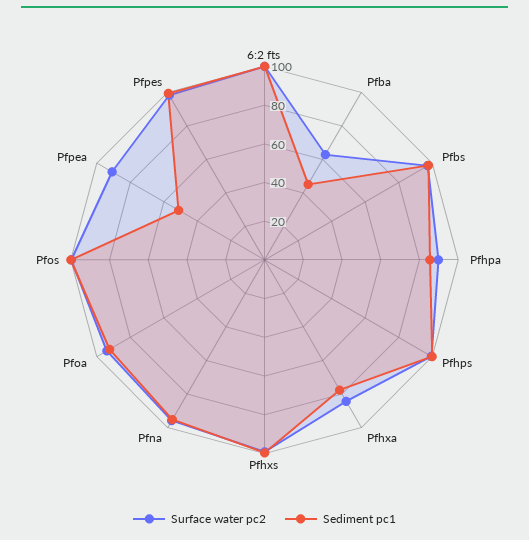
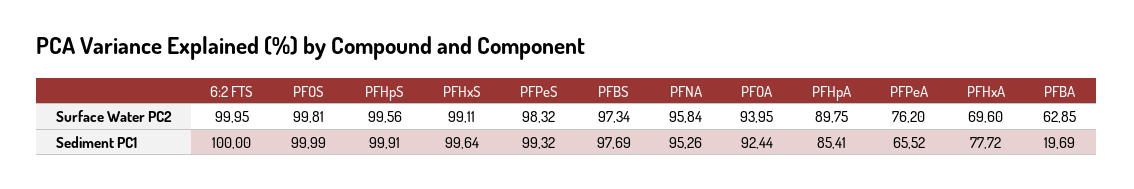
  {
    "Surface water pc2": {
      "6:2 fts": 99.95,
      "Pfba": 62.85,
      "Pfbs": 97.34,
      "Pfhpa": 89.75,
      "Pfhps": 99.56,
-     "Pfhxa": 85,
+     "Pfhxa": 69.6,
      "Pfhxs": 99.11,
      "Pfna": 95.84,
      "Pfoa": 93.95,
      "Pfos": 99.81,
-     "Pfpea": 90,
+     "Pfpea": 76.2,
      "Pfpes": 98.32
    },
    "Sediment pc1": {
      "6:2 fts": 100,
-     "Pfba": 45,
+     "Pfba": 19.69,
      "Pfbs": 97.69,
      "Pfhpa": 85.41,
      "Pfhps": 99.91,
      "Pfhxa": 77.72,
      "Pfhxs": 99.64,
      "Pfna": 95.26,
      "Pfoa": 92.44,
      "Pfos": 99.99,
-     "Pfpea": 50,
+     "Pfpea": 65.52,
      "Pfpes": 99.32
    }
  }

